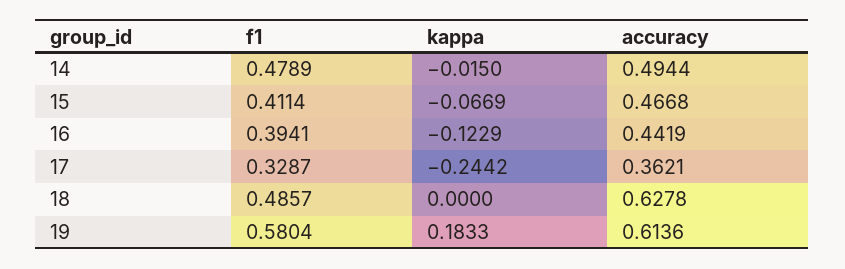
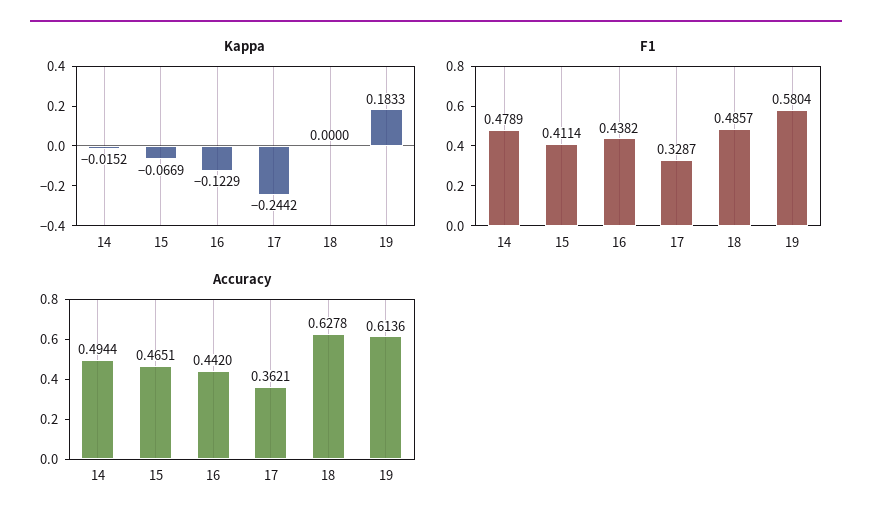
  {
    "f1": {
      "14": 0.4789,
      "15": 0.4114,
-     "16": 0.3941,
+     "16": 0.4382,
      "17": 0.3287,
      "18": 0.4857,
      "19": 0.5804
    },
    "kappa": {
-     "14": -0.015,
+     "14": -0.0152,
      "15": -0.0669,
      "16": -0.1229,
      "17": -0.2442,
      "18": 0,
      "19": 0.1833
    },
    "accuracy": {
      "14": 0.4944,
-     "15": 0.4668,
+     "15": 0.4651,
-     "16": 0.4419,
+     "16": 0.442,
      "17": 0.3621,
      "18": 0.6278,
      "19": 0.6136
    }
  }

